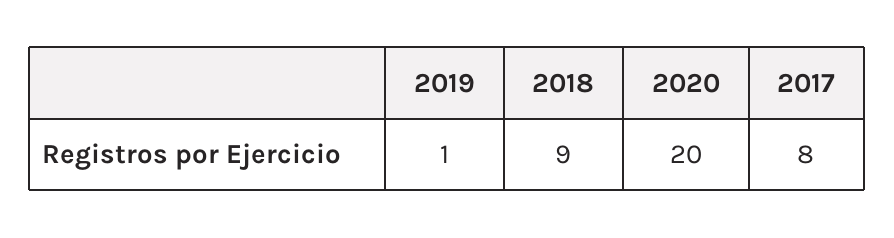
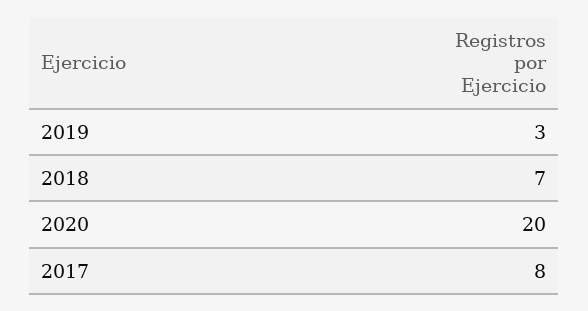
  {
-   "2019": 1,
+   "2019": 3,
-   "2018": 9,
+   "2018": 7,
    "2020": 20,
    "2017": 8
  }

